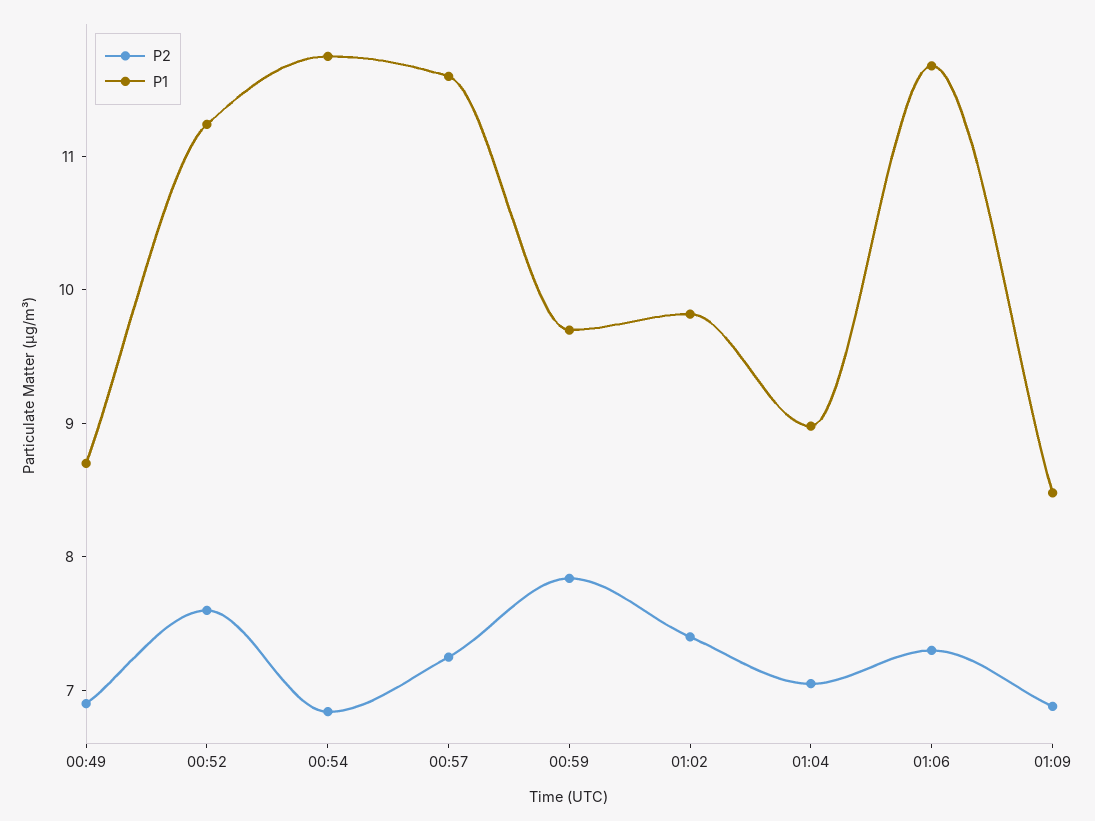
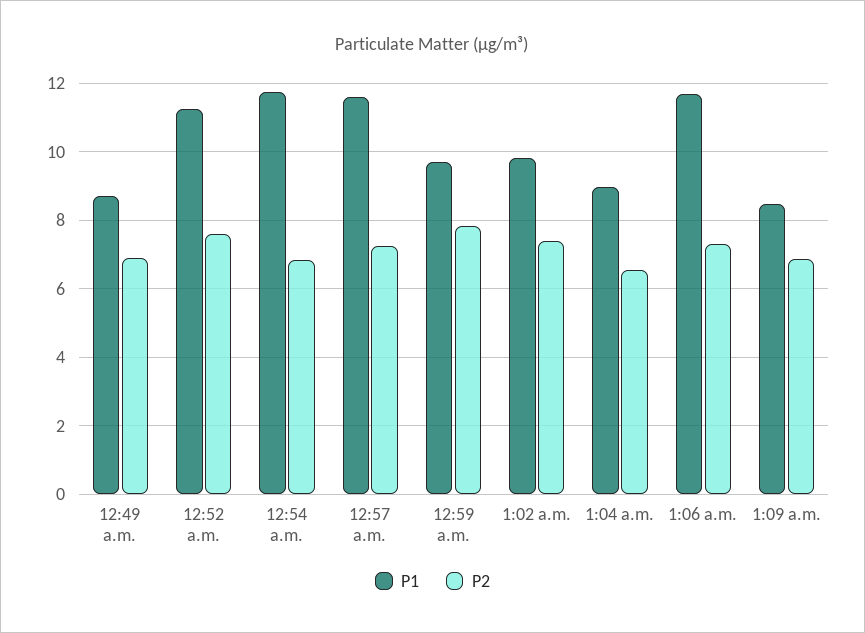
  {
    "P2": {
      "00:49": 7,
      "00:52": 7.6,
      "00:54": 6.8,
      "00:57": 7.2,
      "00:59": 7.8,
      "01:02": 7.4,
-     "01:04": 7,
+     "01:04": 6.6,
      "01:06": 7.4,
      "01:09": 6.8
    },
    "P1": {
      "00:49": 8.8,
      "00:52": 11.2,
      "00:54": 11.8,
      "00:57": 11.6,
      "00:59": 9.8,
      "01:02": 9.8,
      "01:04": 9,
      "01:06": 11.6,
      "01:09": 8.4
    }
  }

